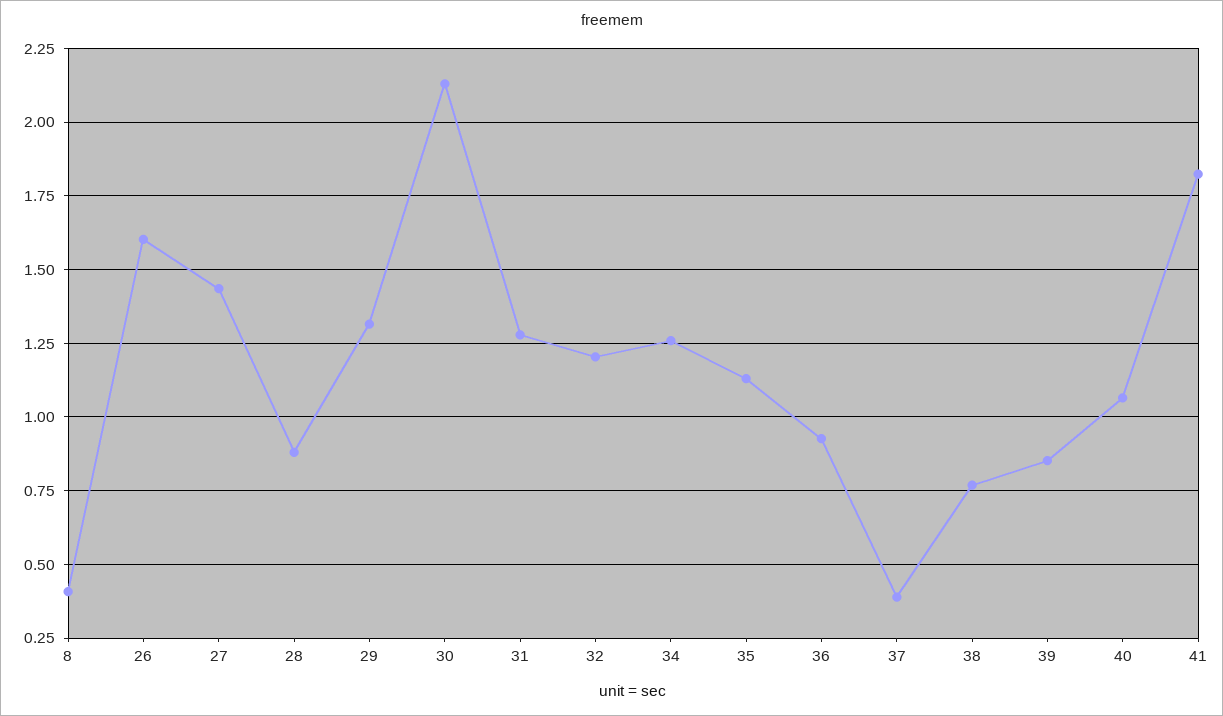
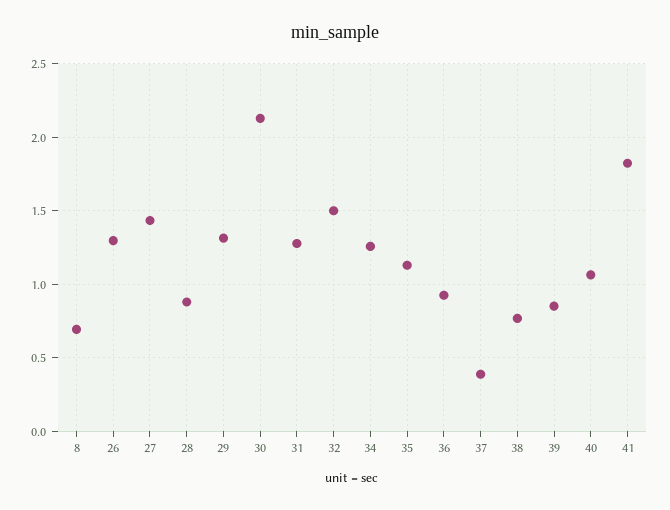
  {
-   "8": 0.4,
+   "8": 0.7,
-   "26": 1.6,
+   "26": 1.3,
    "27": 1.425,
    "28": 0.875,
    "29": 1.325,
    "30": 2.125,
    "31": 1.275,
-   "32": 1.2,
+   "32": 1.5,
    "34": 1.25,
    "35": 1.125,
    "36": 0.925,
    "37": 0.4,
    "38": 0.775,
    "39": 0.85,
    "40": 1.075,
    "41": 1.825
  }

